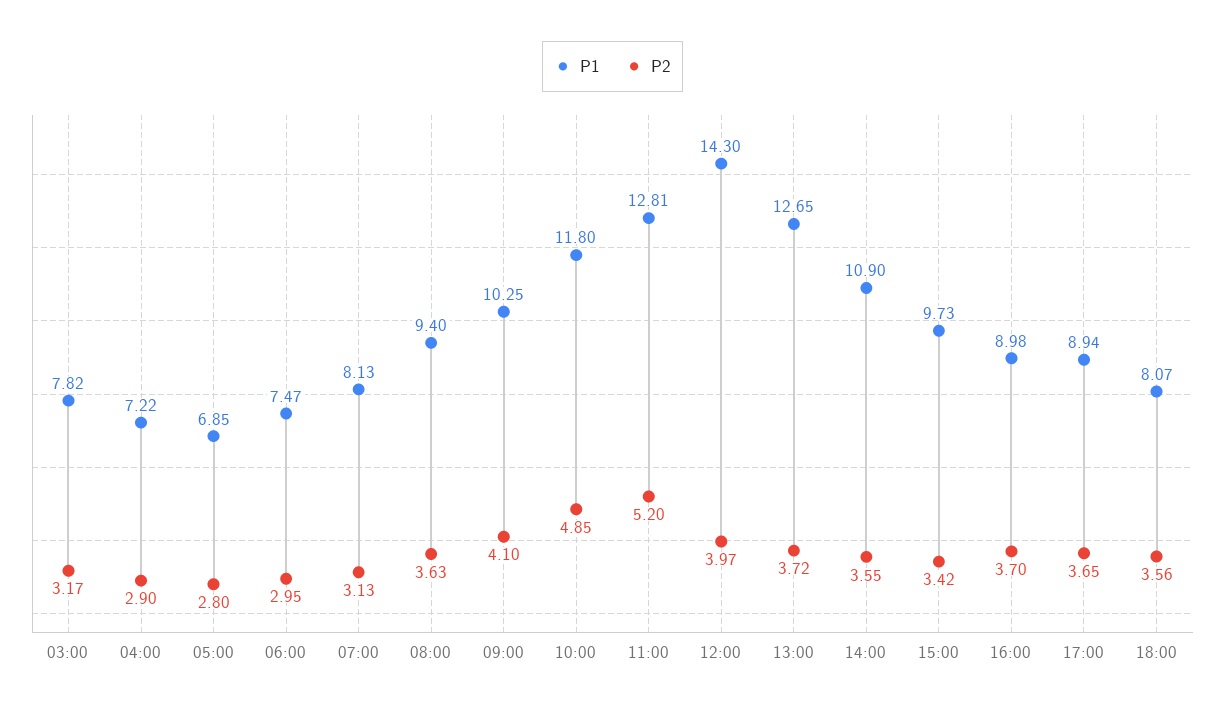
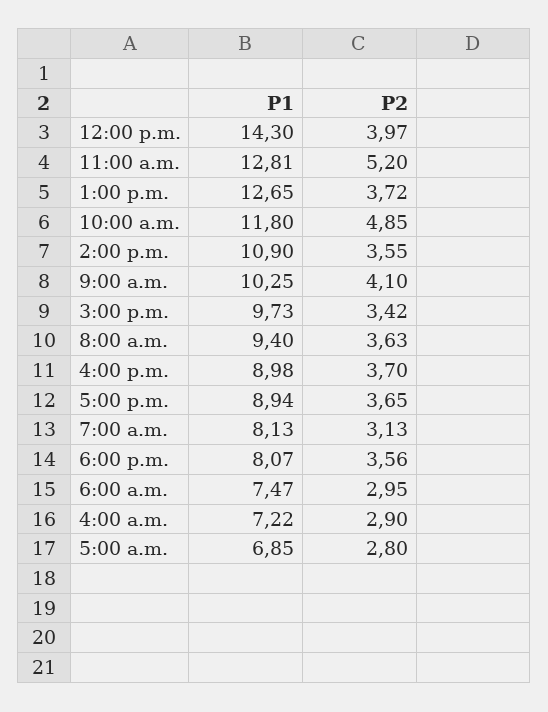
  {
    "P1": {
-     "03:00": 7.82,
      "04:00": 7.22,
      "05:00": 6.85,
      "06:00": 7.47,
      "07:00": 8.13,
      "08:00": 9.4,
      "09:00": 10.25,
      "10:00": 11.8,
      "11:00": 12.81,
      "12:00": 14.3,
      "13:00": 12.65,
      "14:00": 10.9,
      "15:00": 9.73,
      "16:00": 8.98,
      "17:00": 8.94,
      "18:00": 8.07
    },
    "P2": {
-     "03:00": 3.17,
      "04:00": 2.9,
      "05:00": 2.8,
      "06:00": 2.95,
      "07:00": 3.13,
      "08:00": 3.63,
      "09:00": 4.1,
      "10:00": 4.85,
      "11:00": 5.2,
      "12:00": 3.97,
      "13:00": 3.72,
      "14:00": 3.55,
      "15:00": 3.42,
      "16:00": 3.7,
      "17:00": 3.65,
      "18:00": 3.56
    }
  }

